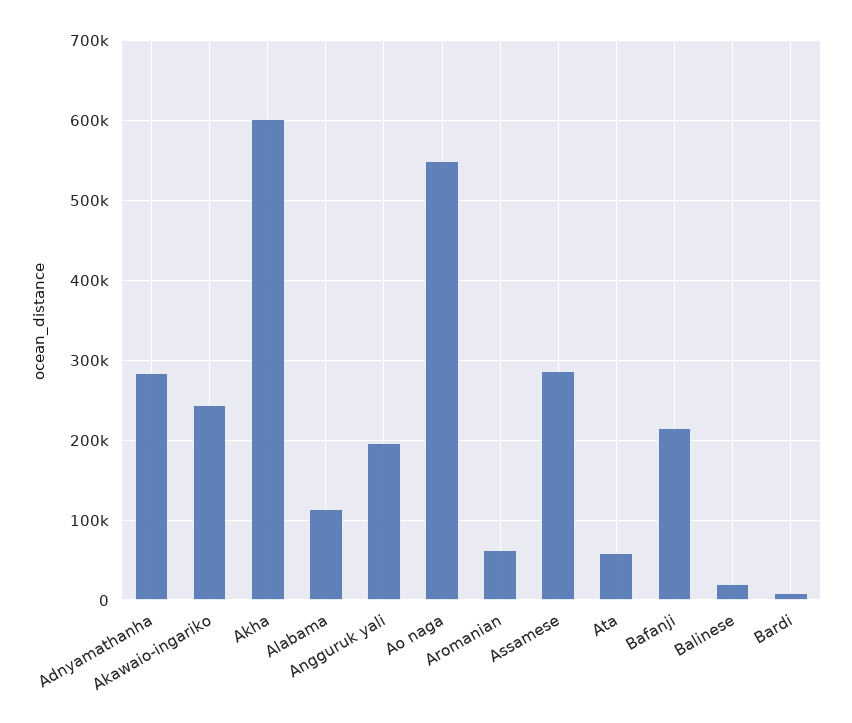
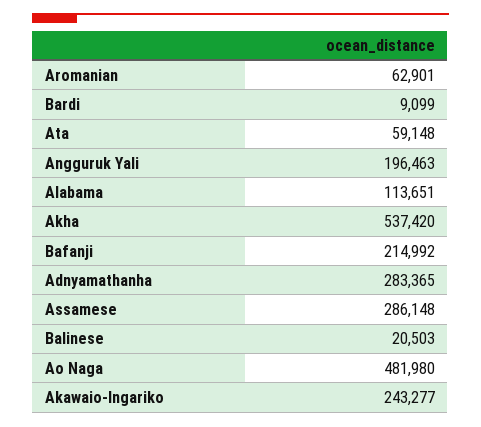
  {
    "Adnyamathanha": 283365,
    "Akawaio-ingariko": 243277,
-   "Akha": 600000,
+   "Akha": 537420,
    "Alabama": 113651,
    "Angguruk yali": 196463,
-   "Ao naga": 550000,
+   "Ao naga": 481980,
    "Aromanian": 62901,
    "Assamese": 286148,
    "Ata": 59148,
    "Bafanji": 214992,
    "Balinese": 20503,
    "Bardi": 9099
  }

